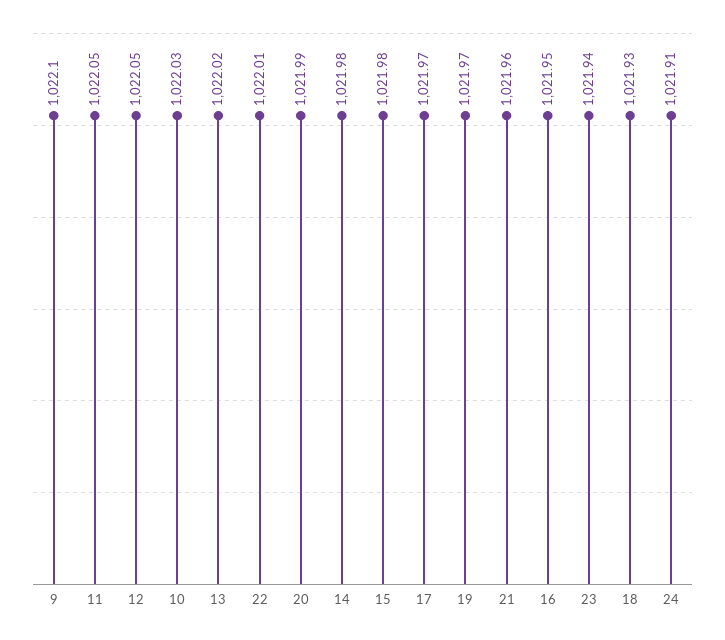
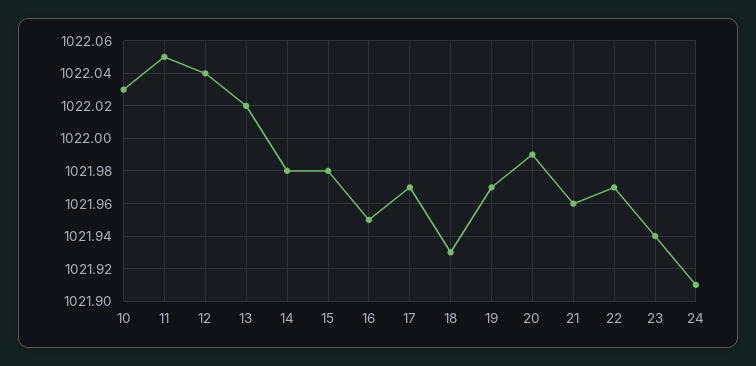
  {
-   "9": 1022.1,
    "11": 1022.05,
-   "12": 1022.05,
+   "12": 1022.04,
    "10": 1022.03,
    "13": 1022.02,
-   "22": 1022.01,
+   "22": 1021.97,
    "20": 1021.99,
    "14": 1021.98,
    "15": 1021.98,
    "17": 1021.97,
    "19": 1021.97,
    "21": 1021.96,
    "16": 1021.95,
    "23": 1021.94,
    "18": 1021.93,
    "24": 1021.91
  }

